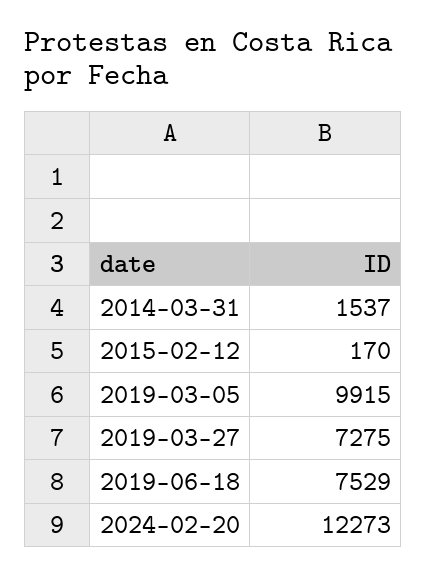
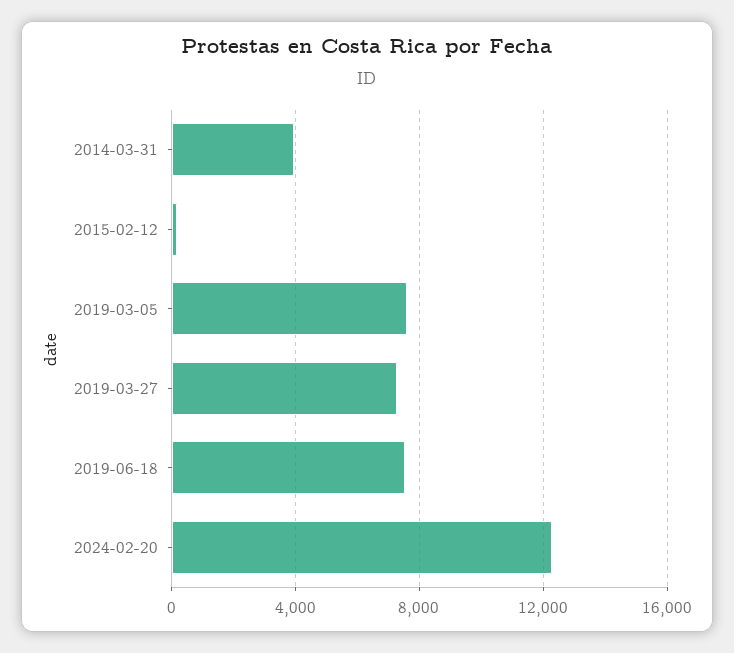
  {
-   "2014-03-31": 1537,
+   "2014-03-31": 4000,
    "2015-02-12": 170,
-   "2019-03-05": 9915,
+   "2019-03-05": 7500,
    "2019-03-27": 7275,
    "2019-06-18": 7529,
    "2024-02-20": 12273
  }

